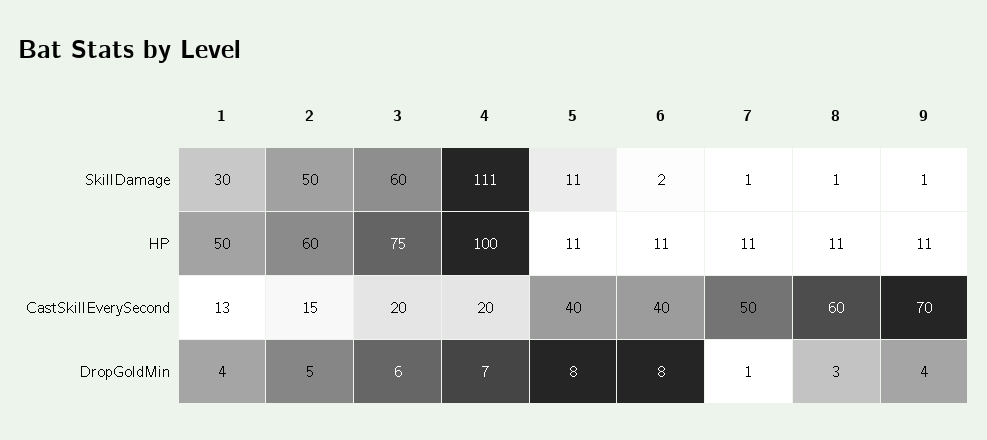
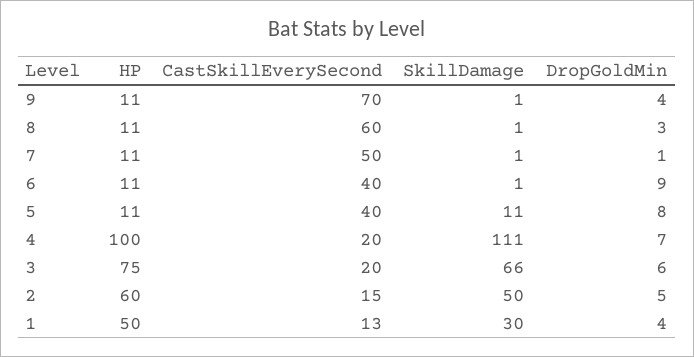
  {
    "1": {
      "SkillDamage": 30,
      "HP": 50,
      "CastSkillEverySecond": 13,
      "DropGoldMin": 4
    },
    "2": {
      "SkillDamage": 50,
      "HP": 60,
      "CastSkillEverySecond": 15,
      "DropGoldMin": 5
    },
    "3": {
-     "SkillDamage": 60,
+     "SkillDamage": 66,
      "HP": 75,
      "CastSkillEverySecond": 20,
      "DropGoldMin": 6
    },
    "4": {
      "SkillDamage": 111,
      "HP": 100,
      "CastSkillEverySecond": 20,
      "DropGoldMin": 7
    },
    "5": {
      "SkillDamage": 11,
      "HP": 11,
      "CastSkillEverySecond": 40,
      "DropGoldMin": 8
    },
    "6": {
-     "SkillDamage": 2,
+     "SkillDamage": 1,
      "HP": 11,
      "CastSkillEverySecond": 40,
-     "DropGoldMin": 8
+     "DropGoldMin": 9
    },
    "7": {
      "SkillDamage": 1,
      "HP": 11,
      "CastSkillEverySecond": 50,
      "DropGoldMin": 1
    },
    "8": {
      "SkillDamage": 1,
      "HP": 11,
      "CastSkillEverySecond": 60,
      "DropGoldMin": 3
    },
    "9": {
      "SkillDamage": 1,
      "HP": 11,
      "CastSkillEverySecond": 70,
      "DropGoldMin": 4
    }
  }

